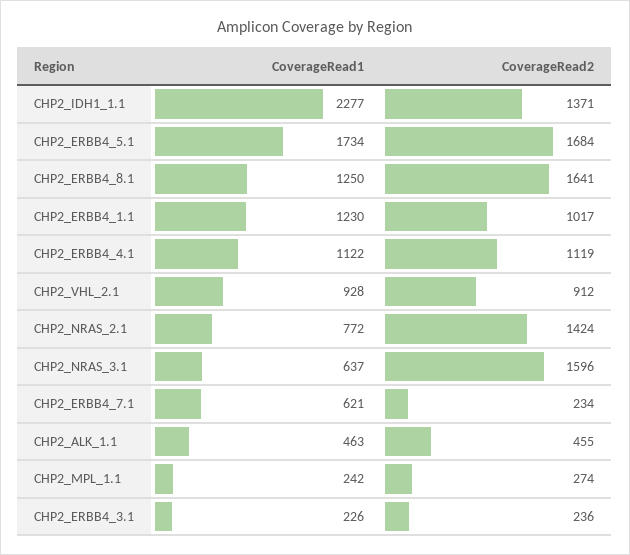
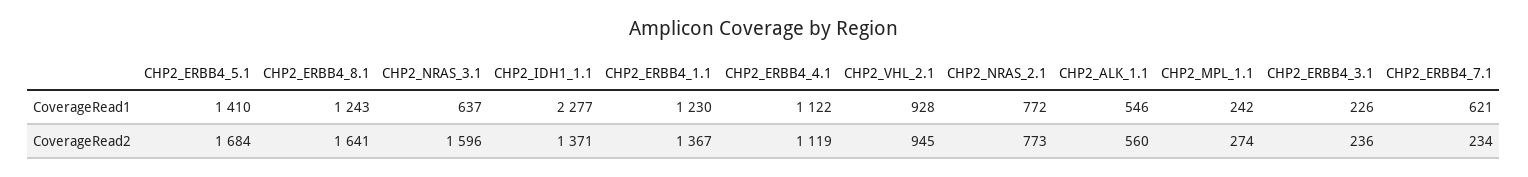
  {
    "CoverageRead1": {
      "CHP2_IDH1_1.1": 2277,
-     "CHP2_ERBB4_5.1": 1734,
+     "CHP2_ERBB4_5.1": 1410,
-     "CHP2_ERBB4_8.1": 1250,
+     "CHP2_ERBB4_8.1": 1243,
      "CHP2_ERBB4_1.1": 1230,
      "CHP2_ERBB4_4.1": 1122,
      "CHP2_VHL_2.1": 928,
      "CHP2_NRAS_2.1": 772,
      "CHP2_NRAS_3.1": 637,
      "CHP2_ERBB4_7.1": 621,
-     "CHP2_ALK_1.1": 463,
+     "CHP2_ALK_1.1": 546,
      "CHP2_MPL_1.1": 242,
      "CHP2_ERBB4_3.1": 226
    },
    "CoverageRead2": {
      "CHP2_IDH1_1.1": 1371,
      "CHP2_ERBB4_5.1": 1684,
      "CHP2_ERBB4_8.1": 1641,
-     "CHP2_ERBB4_1.1": 1017,
+     "CHP2_ERBB4_1.1": 1367,
      "CHP2_ERBB4_4.1": 1119,
-     "CHP2_VHL_2.1": 912,
+     "CHP2_VHL_2.1": 945,
-     "CHP2_NRAS_2.1": 1424,
+     "CHP2_NRAS_2.1": 773,
      "CHP2_NRAS_3.1": 1596,
      "CHP2_ERBB4_7.1": 234,
-     "CHP2_ALK_1.1": 455,
+     "CHP2_ALK_1.1": 560,
      "CHP2_MPL_1.1": 274,
      "CHP2_ERBB4_3.1": 236
    }
  }

